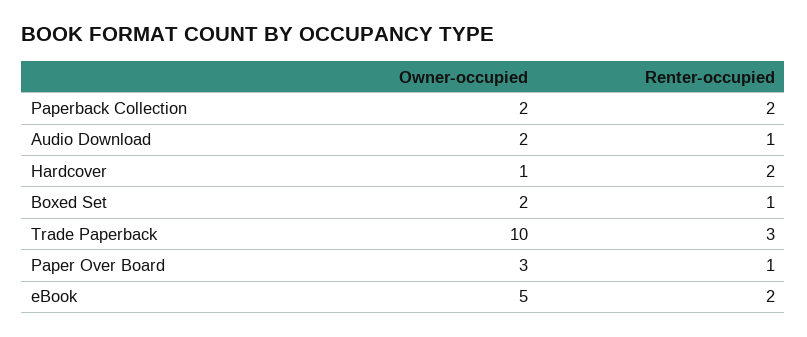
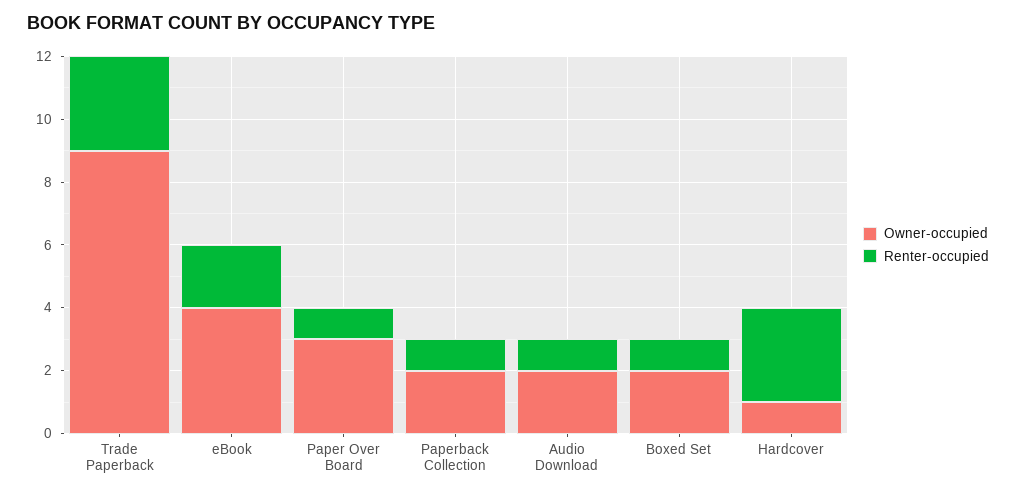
  {
    "Owner-occupied": {
      "Paperback Collection": 2,
      "Audio Download": 2,
      "Hardcover": 1,
      "Boxed Set": 2,
-     "Trade Paperback": 10,
+     "Trade Paperback": 9,
      "Paper Over Board": 3,
-     "eBook": 5
+     "eBook": 4
    },
    "Renter-occupied": {
-     "Paperback Collection": 2,
+     "Paperback Collection": 1,
      "Audio Download": 1,
-     "Hardcover": 2,
+     "Hardcover": 3,
      "Boxed Set": 1,
      "Trade Paperback": 3,
      "Paper Over Board": 1,
      "eBook": 2
    }
  }

